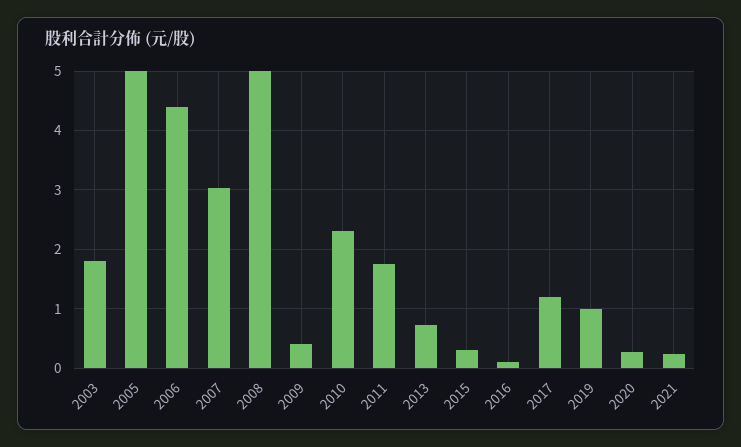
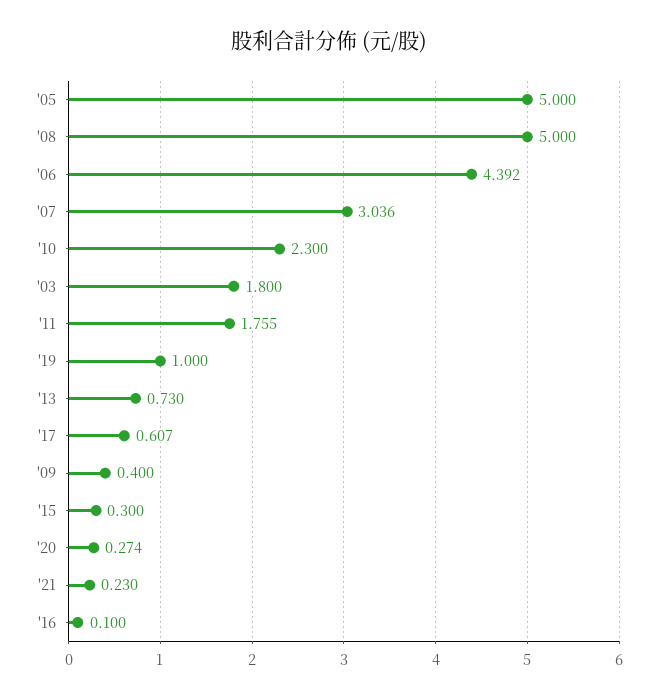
  {
    "2003": 1.8,
    "2005": 5,
    "2006": 4.392,
    "2007": 3.036,
    "2008": 5,
    "2009": 0.4,
    "2010": 2.3,
    "2011": 1.755,
    "2013": 0.73,
    "2015": 0.3,
    "2016": 0.1,
-   "2017": 1.2,
+   "2017": 0.607,
    "2019": 1,
    "2020": 0.274,
    "2021": 0.23
  }

